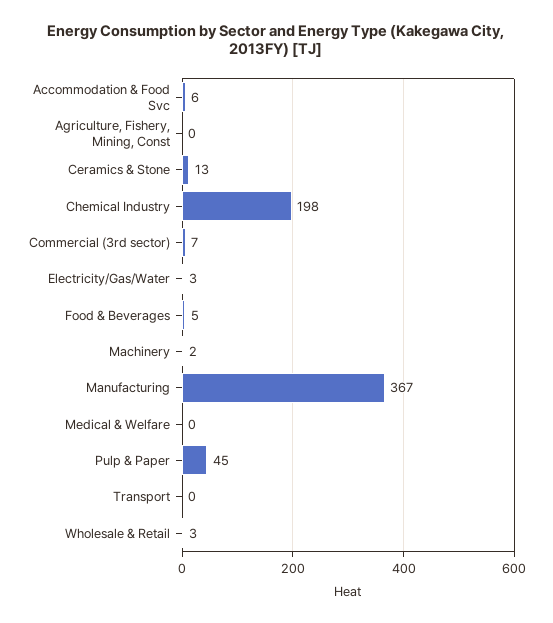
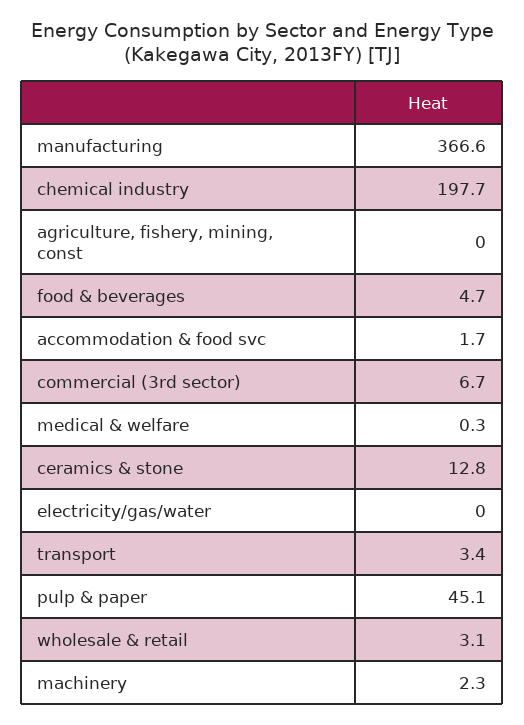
  {
-   "Accommodation & Food Svc": 6,
+   "Accommodation & Food Svc": 1.7,
    "Agriculture, Fishery, Mining, Const": 0,
    "Ceramics & Stone": 12.8,
    "Chemical Industry": 197.7,
    "Commercial (3rd sector)": 6.7,
-   "Electricity/Gas/Water": 3,
+   "Electricity/Gas/Water": 0,
    "Food & Beverages": 4.7,
    "Machinery": 2.3,
    "Manufacturing": 366.6,
    "Medical & Welfare": 0.3,
    "Pulp & Paper": 45.1,
-   "Transport": 0,
+   "Transport": 3.4,
    "Wholesale & Retail": 3.1
  }

